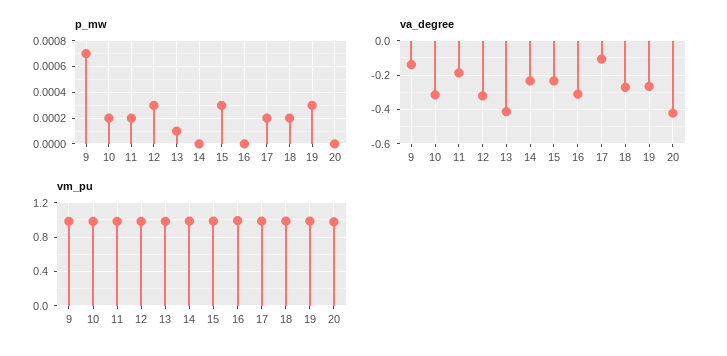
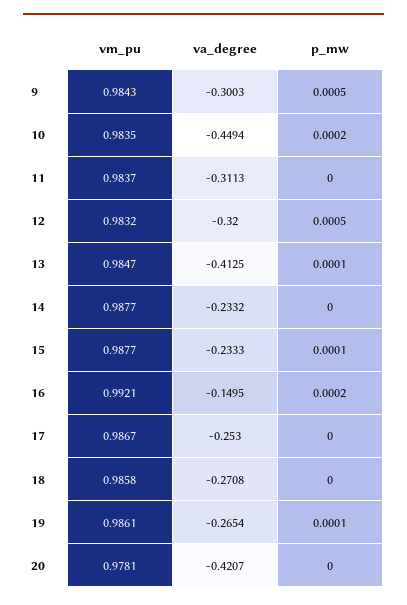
  {
    "p_mw": {
-     "9": 0.0007,
+     "9": 0.0005,
      "10": 0.0002,
-     "11": 0.0002,
+     "11": 0,
-     "12": 0.0003,
+     "12": 0.0005,
      "13": 0.0001,
      "14": 0,
-     "15": 0.0003,
+     "15": 0.0001,
-     "16": 0,
+     "16": 0.0002,
-     "17": 0.0002,
+     "17": 0,
-     "18": 0.0002,
+     "18": 0,
-     "19": 0.0003,
+     "19": 0.0001,
      "20": 0
    },
    "va_degree": {
-     "9": -0.15,
+     "9": -0.3003,
-     "10": -0.3,
+     "10": -0.4494,
-     "11": -0.2,
+     "11": -0.3113,
      "12": -0.32,
      "13": -0.4125,
      "14": -0.2332,
      "15": -0.2333,
-     "16": -0.3,
+     "16": -0.1495,
-     "17": -0.1,
+     "17": -0.253,
      "18": -0.2708,
      "19": -0.2654,
      "20": -0.4207
    },
    "vm_pu": {
      "9": 0.9843,
      "10": 0.9835,
      "11": 0.9837,
      "12": 0.9832,
      "13": 0.9847,
      "14": 0.9877,
      "15": 0.9877,
      "16": 0.9921,
      "17": 0.9867,
      "18": 0.9858,
      "19": 0.9861,
      "20": 0.9781
    }
  }

